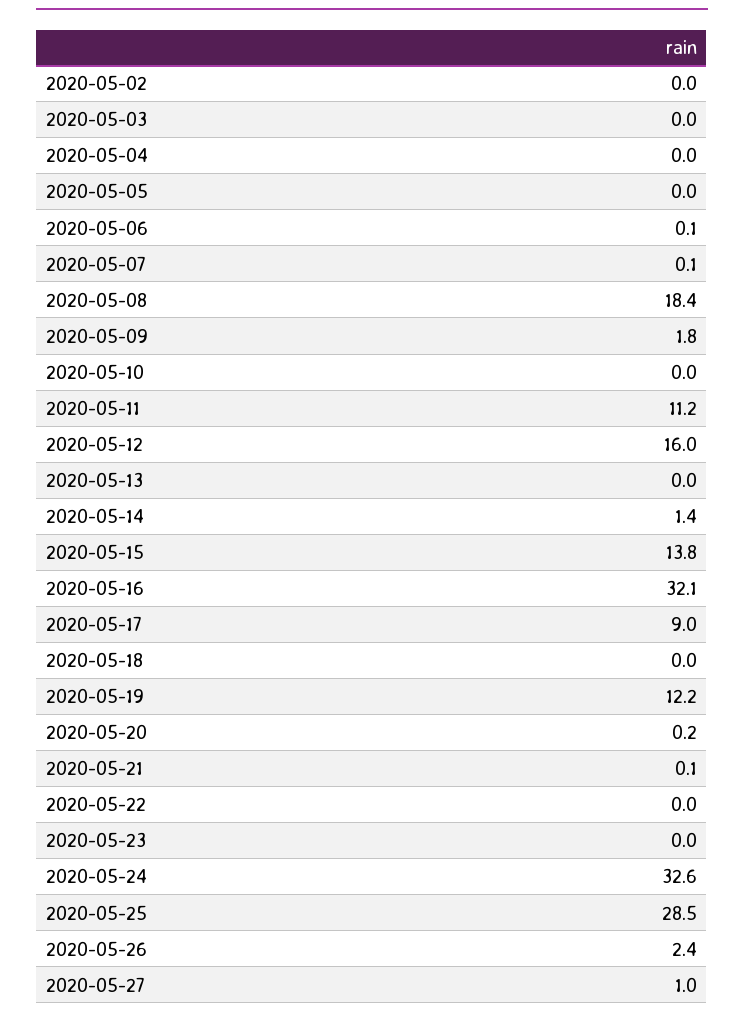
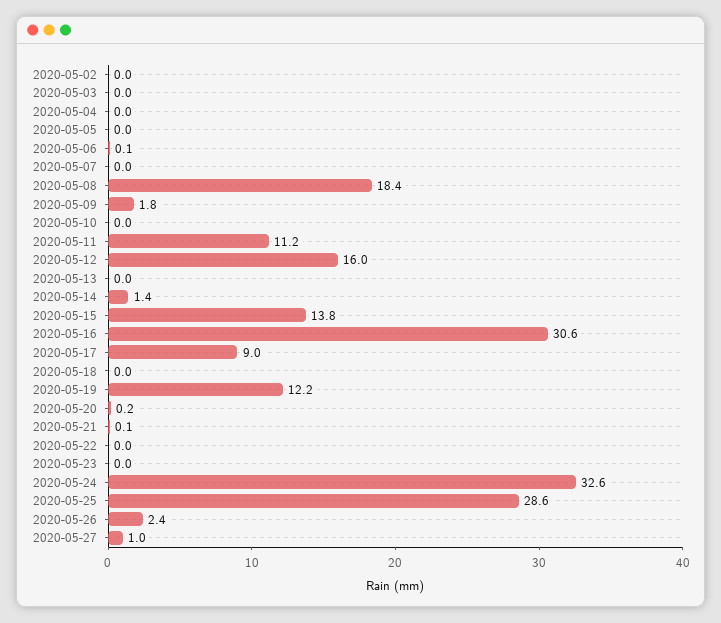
  {
    "2020-05-02": 0,
    "2020-05-03": 0,
    "2020-05-04": 0,
    "2020-05-05": 0,
    "2020-05-06": 0.1,
-   "2020-05-07": 0.1,
+   "2020-05-07": 0,
    "2020-05-08": 18.4,
    "2020-05-09": 1.8,
    "2020-05-10": 0,
    "2020-05-11": 11.2,
    "2020-05-12": 16,
    "2020-05-13": 0,
    "2020-05-14": 1.4,
    "2020-05-15": 13.8,
-   "2020-05-16": 32.1,
+   "2020-05-16": 30.6,
    "2020-05-17": 9,
    "2020-05-18": 0,
    "2020-05-19": 12.2,
    "2020-05-20": 0.2,
    "2020-05-21": 0.1,
    "2020-05-22": 0,
    "2020-05-23": 0,
    "2020-05-24": 32.6,
-   "2020-05-25": 28.5,
+   "2020-05-25": 28.6,
    "2020-05-26": 2.4,
    "2020-05-27": 1
  }

